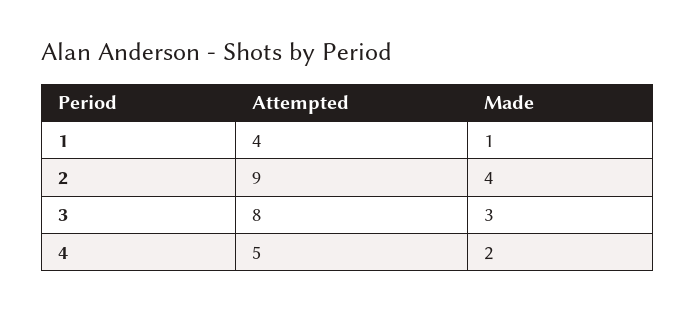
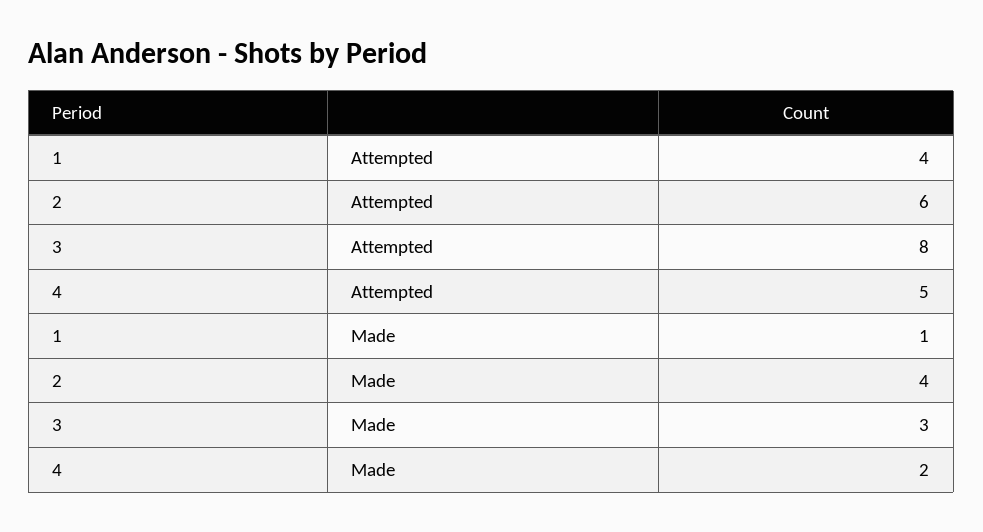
  {
    "Attempted": {
      "1": 4,
-     "2": 9,
+     "2": 6,
      "3": 8,
      "4": 5
    },
    "Made": {
      "1": 1,
      "2": 4,
      "3": 3,
      "4": 2
    }
  }

